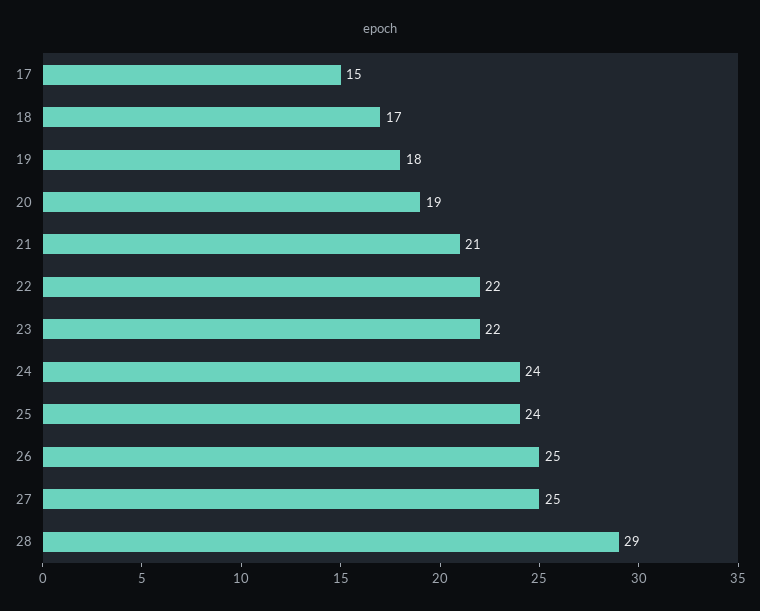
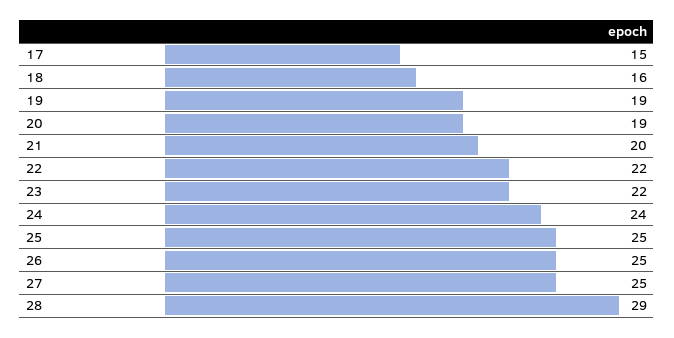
  {
    "17": 15,
-   "18": 17,
+   "18": 16,
-   "19": 18,
+   "19": 19,
    "20": 19,
-   "21": 21,
+   "21": 20,
    "22": 22,
    "23": 22,
    "24": 24,
-   "25": 24,
+   "25": 25,
    "26": 25,
    "27": 25,
    "28": 29
  }

